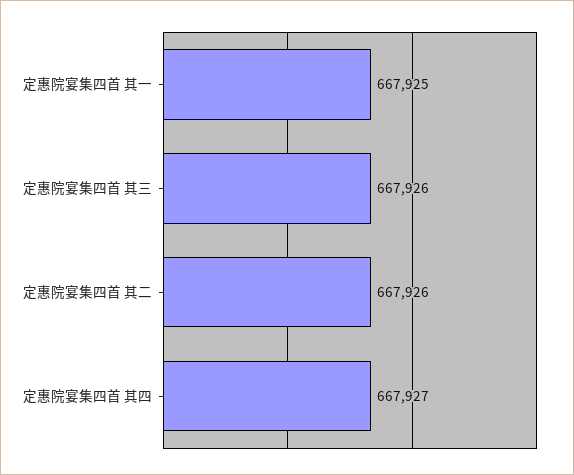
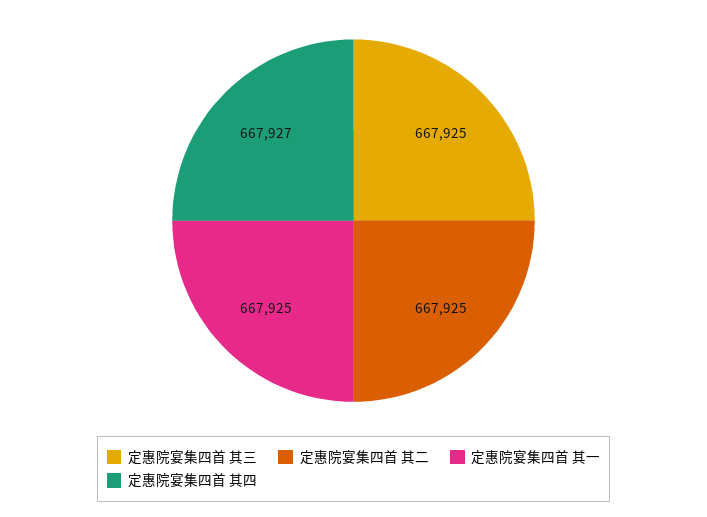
  {
    "定惠院宴集四首 其一": 667925,
-   "定惠院宴集四首 其三": 667926,
+   "定惠院宴集四首 其三": 667925,
-   "定惠院宴集四首 其二": 667926,
+   "定惠院宴集四首 其二": 667925,
    "定惠院宴集四首 其四": 667927
  }

